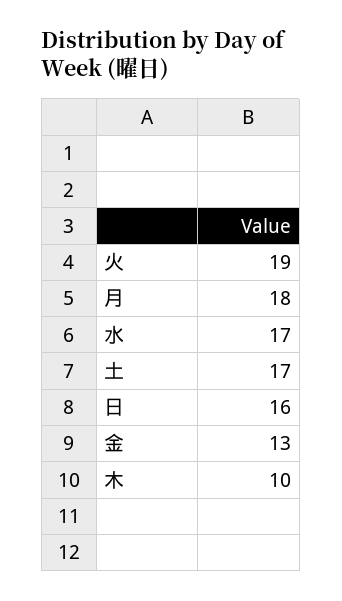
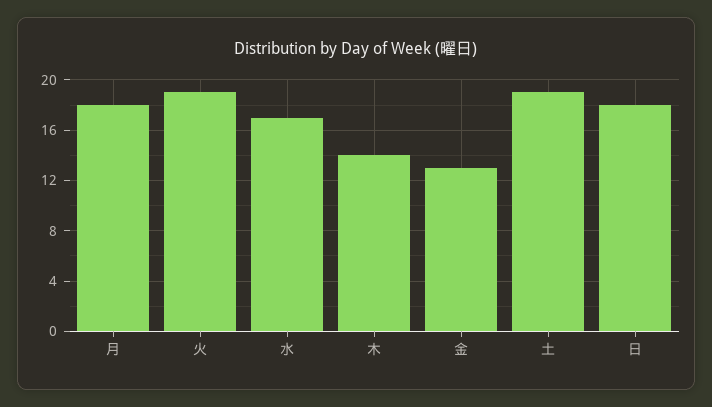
  {
    "火": 19,
    "月": 18,
    "水": 17,
-   "土": 17,
+   "土": 19,
-   "日": 16,
+   "日": 18,
    "金": 13,
-   "木": 10
+   "木": 14
  }

